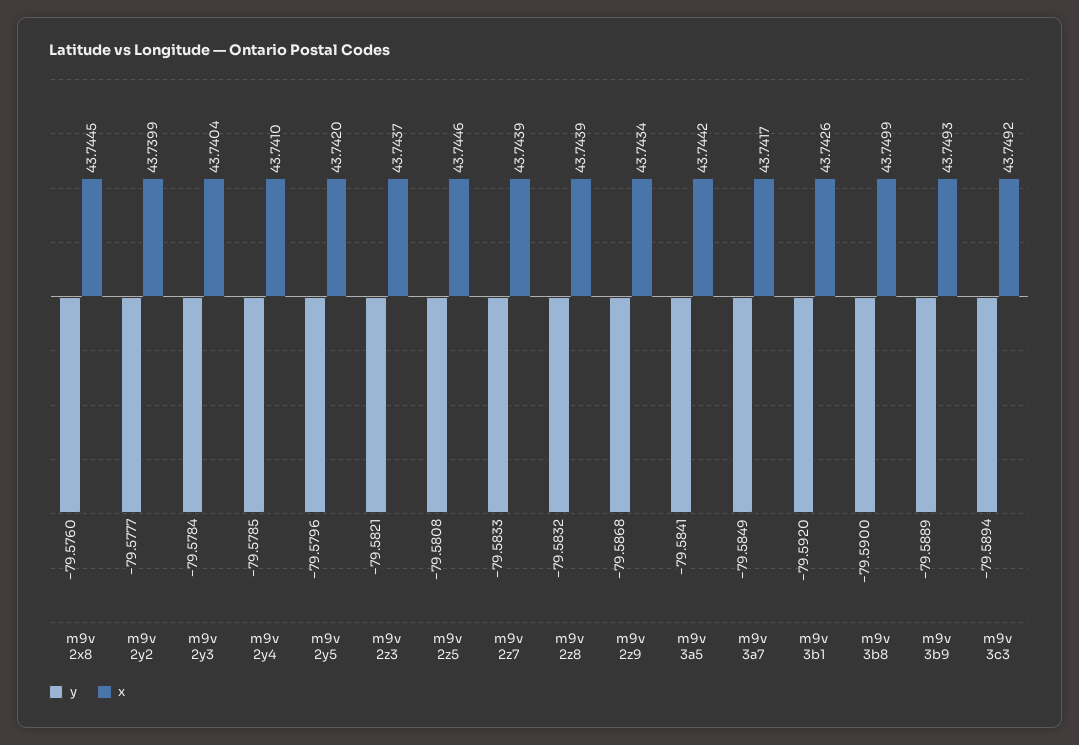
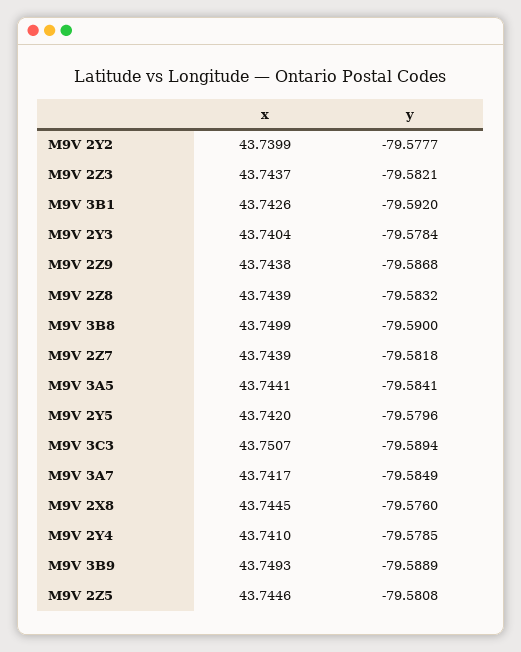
  {
    "y": {
      "m9v 2x8": -79.576,
      "m9v 2y2": -79.5777,
      "m9v 2y3": -79.5784,
      "m9v 2y4": -79.5785,
      "m9v 2y5": -79.5796,
      "m9v 2z3": -79.5821,
      "m9v 2z5": -79.5808,
-     "m9v 2z7": -79.5833,
+     "m9v 2z7": -79.5818,
      "m9v 2z8": -79.5832,
      "m9v 2z9": -79.5868,
      "m9v 3a5": -79.5841,
      "m9v 3a7": -79.5849,
      "m9v 3b1": -79.592,
      "m9v 3b8": -79.59,
      "m9v 3b9": -79.5889,
      "m9v 3c3": -79.5894
    },
    "x": {
      "m9v 2x8": 43.7445,
      "m9v 2y2": 43.7399,
      "m9v 2y3": 43.7404,
      "m9v 2y4": 43.741,
      "m9v 2y5": 43.742,
      "m9v 2z3": 43.7437,
      "m9v 2z5": 43.7446,
      "m9v 2z7": 43.7439,
      "m9v 2z8": 43.7439,
-     "m9v 2z9": 43.7434,
+     "m9v 2z9": 43.7438,
-     "m9v 3a5": 43.7442,
+     "m9v 3a5": 43.7441,
      "m9v 3a7": 43.7417,
      "m9v 3b1": 43.7426,
      "m9v 3b8": 43.7499,
      "m9v 3b9": 43.7493,
-     "m9v 3c3": 43.7492
+     "m9v 3c3": 43.7507
    }
  }

